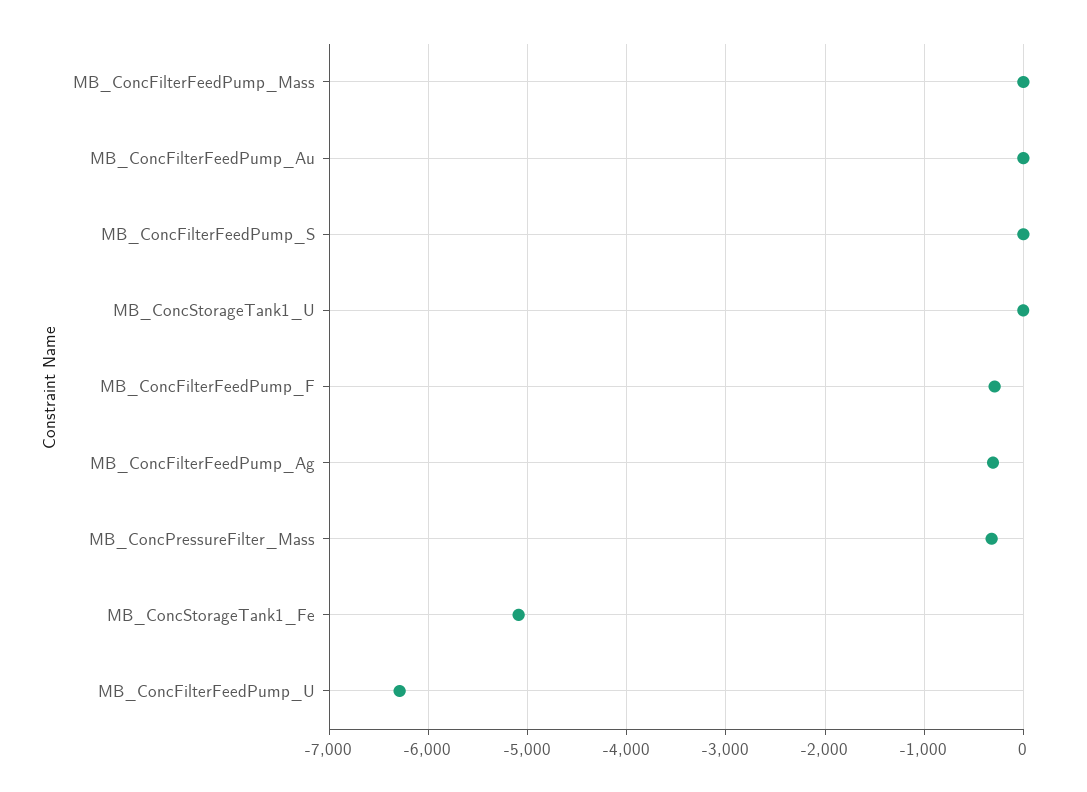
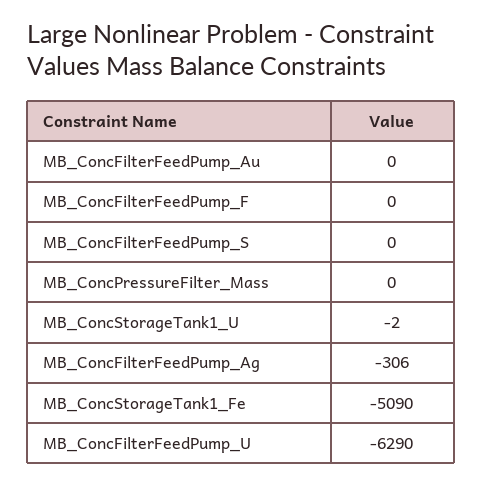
  {
-   "MB_ConcFilterFeedPump_Mass": 0,
    "MB_ConcFilterFeedPump_Au": 0,
    "MB_ConcFilterFeedPump_S": 0,
    "MB_ConcStorageTank1_U": -2,
-   "MB_ConcFilterFeedPump_F": -300,
+   "MB_ConcFilterFeedPump_F": 0,
    "MB_ConcFilterFeedPump_Ag": -306,
-   "MB_ConcPressureFilter_Mass": -300,
+   "MB_ConcPressureFilter_Mass": 0,
    "MB_ConcStorageTank1_Fe": -5090,
    "MB_ConcFilterFeedPump_U": -6290
  }

